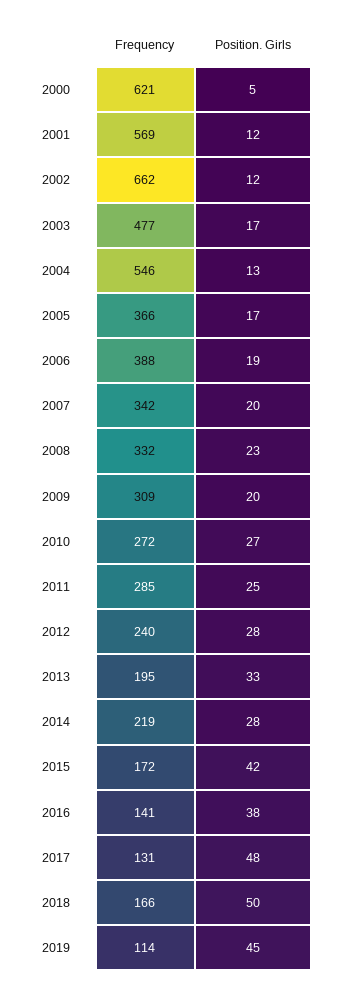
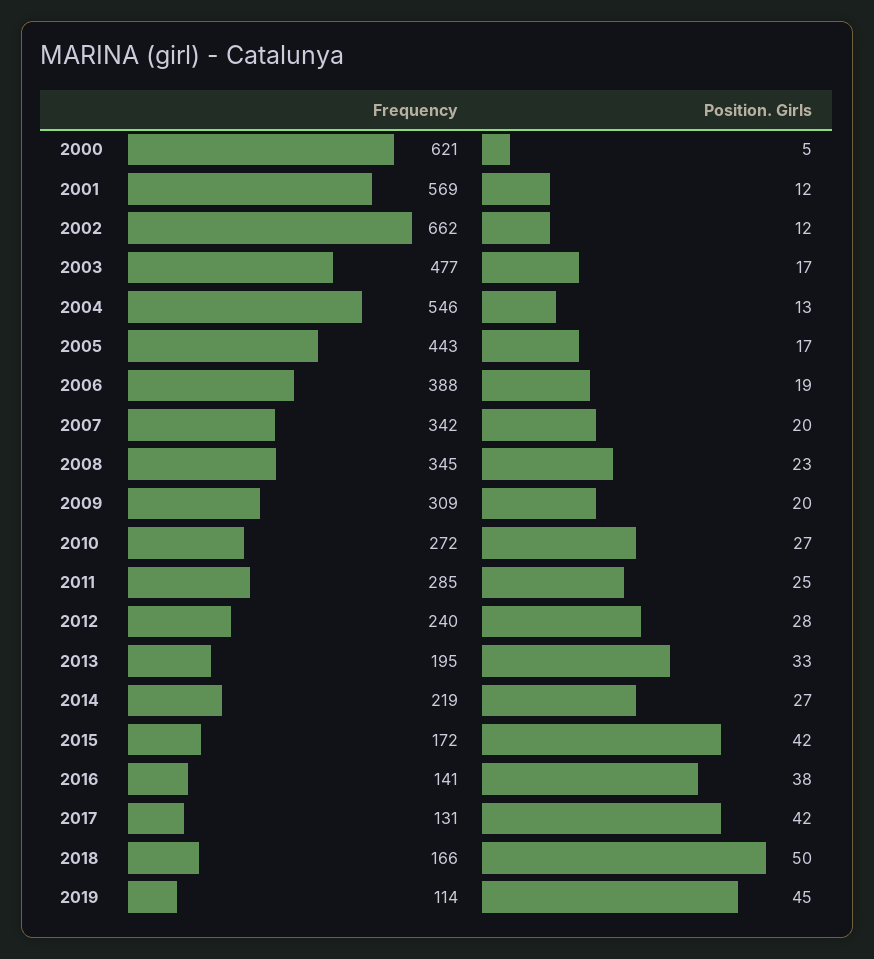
  {
    "Frequency": {
      "2000": 621,
      "2001": 569,
      "2002": 662,
      "2003": 477,
      "2004": 546,
-     "2005": 366,
+     "2005": 443,
      "2006": 388,
      "2007": 342,
-     "2008": 332,
+     "2008": 345,
      "2009": 309,
      "2010": 272,
      "2011": 285,
      "2012": 240,
      "2013": 195,
      "2014": 219,
      "2015": 172,
      "2016": 141,
      "2017": 131,
      "2018": 166,
      "2019": 114
    },
    "Position. Girls": {
      "2000": 5,
      "2001": 12,
      "2002": 12,
      "2003": 17,
      "2004": 13,
      "2005": 17,
      "2006": 19,
      "2007": 20,
      "2008": 23,
      "2009": 20,
      "2010": 27,
      "2011": 25,
      "2012": 28,
      "2013": 33,
-     "2014": 28,
+     "2014": 27,
      "2015": 42,
      "2016": 38,
-     "2017": 48,
+     "2017": 42,
      "2018": 50,
      "2019": 45
    }
  }

